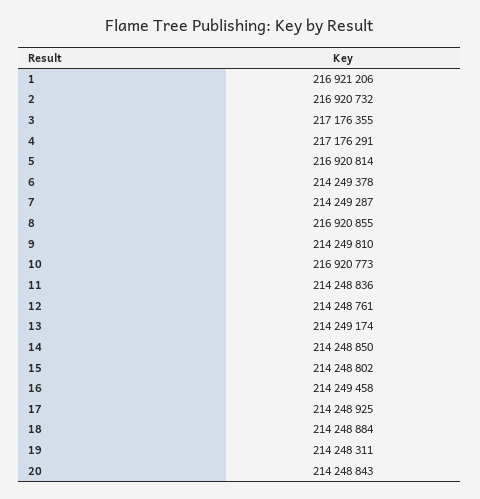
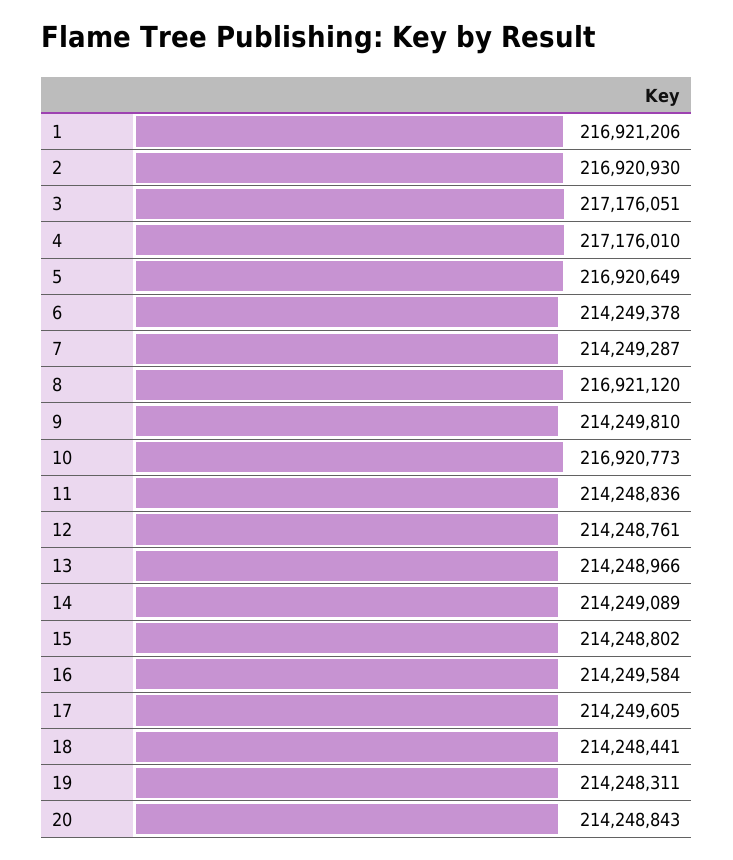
  {
    "1": 216921206,
-   "2": 216920732,
+   "2": 216920930,
-   "3": 217176355,
+   "3": 217176051,
-   "4": 217176291,
+   "4": 217176010,
-   "5": 216920814,
+   "5": 216920649,
    "6": 214249378,
    "7": 214249287,
-   "8": 216920855,
+   "8": 216921120,
    "9": 214249810,
    "10": 216920773,
    "11": 214248836,
    "12": 214248761,
-   "13": 214249174,
+   "13": 214248966,
-   "14": 214248850,
+   "14": 214249089,
    "15": 214248802,
-   "16": 214249458,
+   "16": 214249584,
-   "17": 214248925,
+   "17": 214249605,
-   "18": 214248884,
+   "18": 214248441,
    "19": 214248311,
    "20": 214248843
  }

